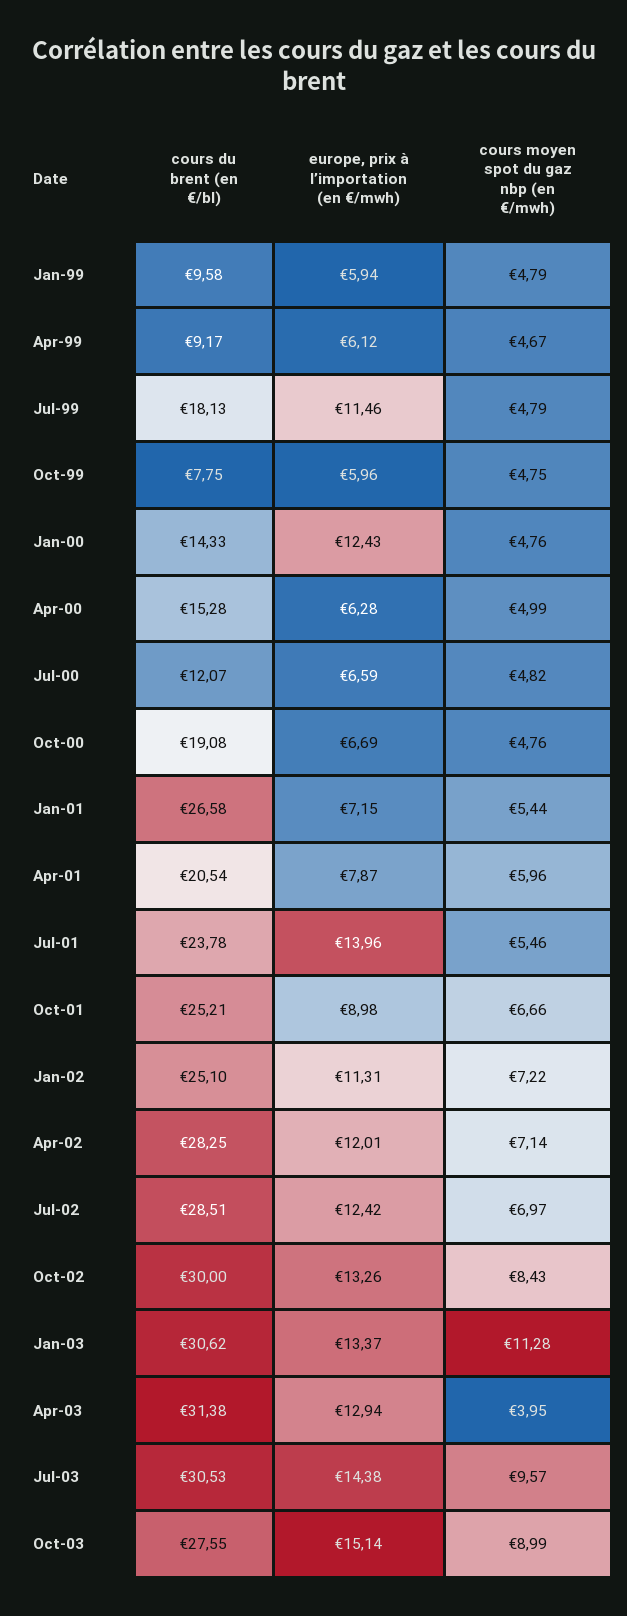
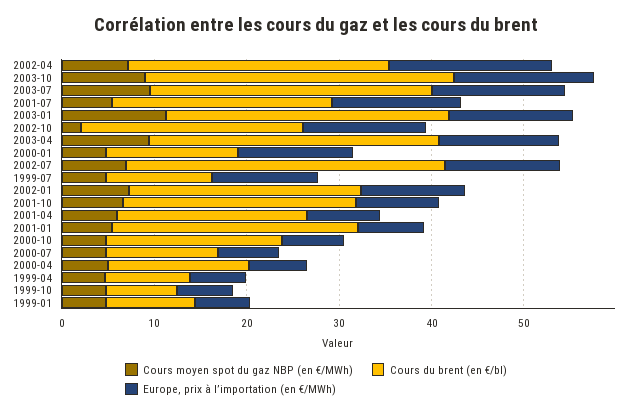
  {
    "cours du brent (en €/bl)": {
      "Jan-99": 9.58,
      "Apr-99": 9.17,
-     "Jul-99": 18.13,
+     "Jul-99": 12,
      "Oct-99": 7.75,
      "Jan-00": 14.33,
      "Apr-00": 15.28,
      "Jul-00": 12.07,
      "Oct-00": 19.08,
      "Jan-01": 26.58,
      "Apr-01": 20.54,
      "Jul-01": 23.78,
      "Oct-01": 25.21,
      "Jan-02": 25.1,
      "Apr-02": 28.25,
-     "Jul-02": 28.51,
+     "Jul-02": 34,
-     "Oct-02": 30,
+     "Oct-02": 24,
      "Jan-03": 30.62,
      "Apr-03": 31.38,
      "Jul-03": 30.53,
-     "Oct-03": 27.55
+     "Oct-03": 34
    },
    "europe, prix à l’importation (en €/mwh)": {
      "Jan-99": 5.94,
      "Apr-99": 6.12,
      "Jul-99": 11.46,
      "Oct-99": 5.96,
      "Jan-00": 12.43,
      "Apr-00": 6.28,
      "Jul-00": 6.59,
      "Oct-00": 6.69,
      "Jan-01": 7.15,
      "Apr-01": 7.87,
      "Jul-01": 13.96,
      "Oct-01": 8.98,
      "Jan-02": 11.31,
-     "Apr-02": 12.01,
+     "Apr-02": 18,
      "Jul-02": 12.42,
      "Oct-02": 13.26,
      "Jan-03": 13.37,
      "Apr-03": 12.94,
      "Jul-03": 14.38,
      "Oct-03": 15.14
    },
    "cours moyen spot du gaz nbp (en €/mwh)": {
      "Jan-99": 4.79,
      "Apr-99": 4.67,
      "Jul-99": 4.79,
      "Oct-99": 4.75,
      "Jan-00": 4.76,
      "Apr-00": 4.99,
      "Jul-00": 4.82,
      "Oct-00": 4.76,
      "Jan-01": 5.44,
      "Apr-01": 5.96,
      "Jul-01": 5.46,
      "Oct-01": 6.66,
      "Jan-02": 7.22,
      "Apr-02": 7.14,
      "Jul-02": 6.97,
-     "Oct-02": 8.43,
+     "Oct-02": 2,
      "Jan-03": 11.28,
-     "Apr-03": 3.95,
+     "Apr-03": 10,
      "Jul-03": 9.57,
      "Oct-03": 8.99
    }
  }

